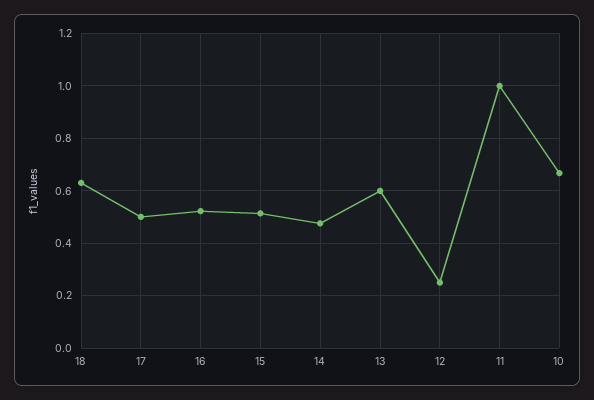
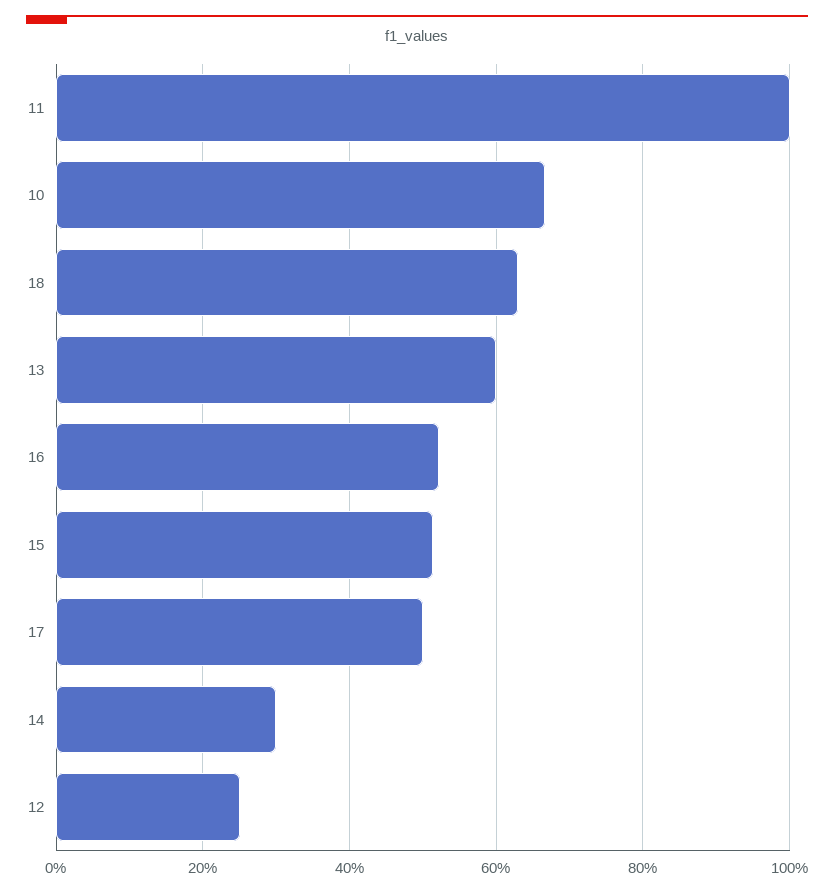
  {
    "18": 0.64,
    "17": 0.5,
    "16": 0.52,
    "15": 0.52,
-   "14": 0.475,
+   "14": 0.3,
    "13": 0.6,
    "12": 0.26,
    "11": 1,
    "10": 0.66
  }

